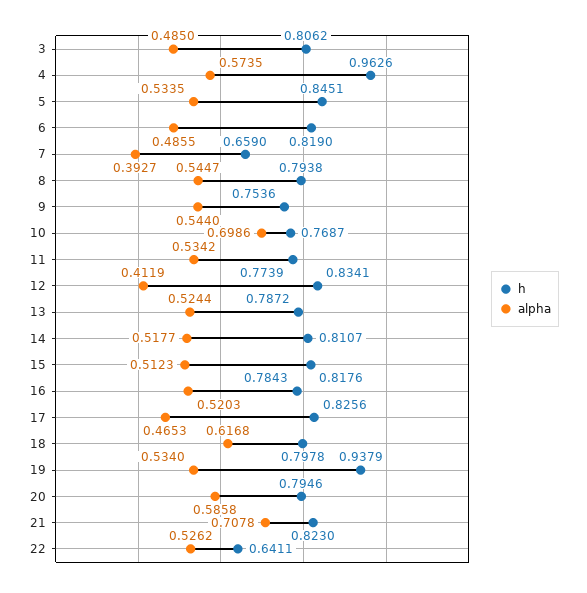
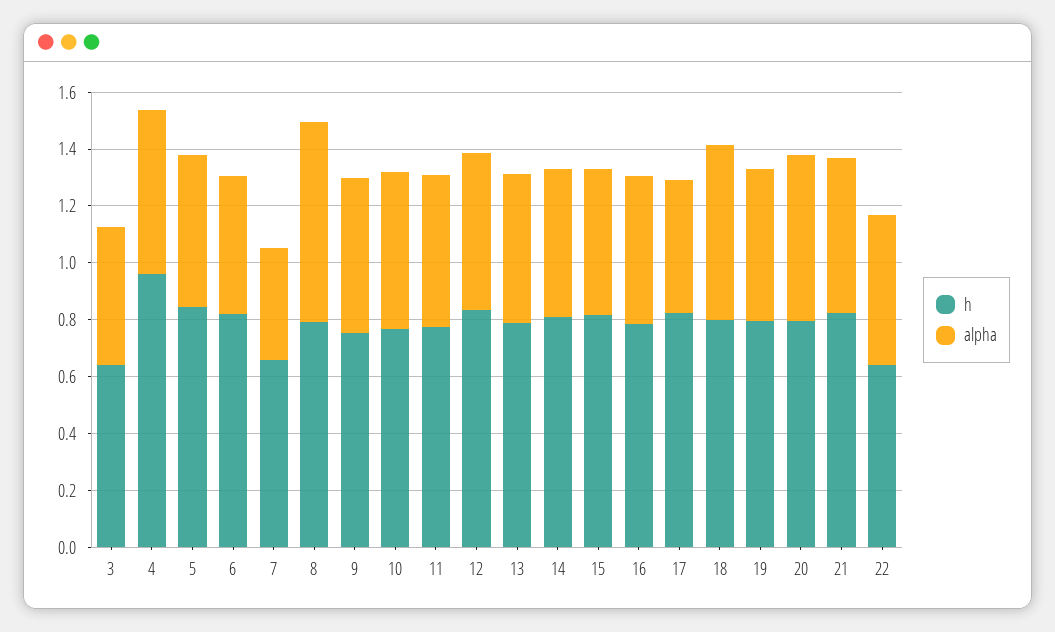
  {
    "h": {
-     "3": 0.8062,
+     "3": 0.65,
      "4": 0.9626,
      "5": 0.8451,
      "6": 0.819,
      "7": 0.659,
      "8": 0.7938,
      "9": 0.7536,
      "10": 0.7687,
      "11": 0.7739,
      "12": 0.8341,
      "13": 0.7872,
      "14": 0.8107,
      "15": 0.8176,
      "16": 0.7843,
      "17": 0.8256,
      "18": 0.7978,
-     "19": 0.9379,
+     "19": 0.8,
      "20": 0.7946,
      "21": 0.823,
      "22": 0.6411
    },
    "alpha": {
      "3": 0.485,
      "4": 0.5735,
      "5": 0.5335,
      "6": 0.4855,
      "7": 0.3927,
-     "8": 0.5447,
+     "8": 0.7,
      "9": 0.544,
-     "10": 0.6986,
+     "10": 0.55,
      "11": 0.5342,
-     "12": 0.4119,
+     "12": 0.55,
      "13": 0.5244,
      "14": 0.5177,
      "15": 0.5123,
      "16": 0.5203,
      "17": 0.4653,
      "18": 0.6168,
      "19": 0.534,
      "20": 0.5858,
-     "21": 0.7078,
+     "21": 0.55,
      "22": 0.5262
    }
  }

